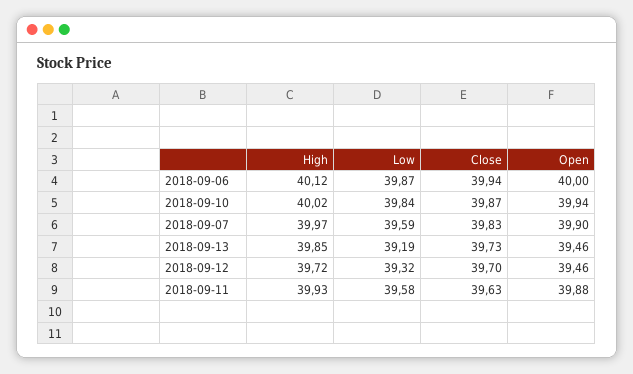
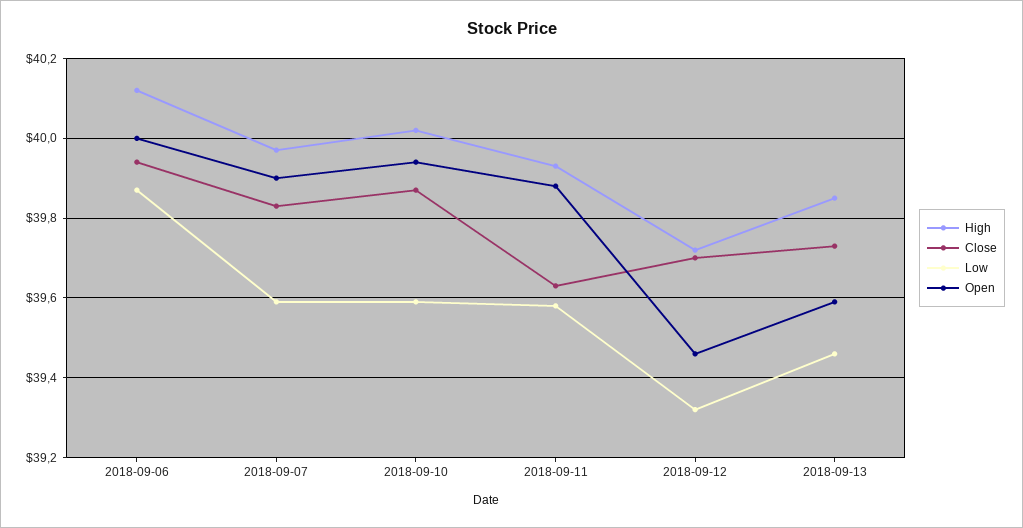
  {
    "High": {
      "2018-09-06": 40.12,
      "2018-09-10": 40.02,
      "2018-09-07": 39.97,
      "2018-09-13": 39.85,
      "2018-09-12": 39.72,
      "2018-09-11": 39.93
    },
    "Low": {
      "2018-09-06": 39.87,
-     "2018-09-10": 39.84,
+     "2018-09-10": 39.6,
      "2018-09-07": 39.59,
-     "2018-09-13": 39.19,
+     "2018-09-13": 39.45,
      "2018-09-12": 39.32,
      "2018-09-11": 39.58
    },
    "Close": {
      "2018-09-06": 39.94,
      "2018-09-10": 39.87,
      "2018-09-07": 39.83,
      "2018-09-13": 39.73,
      "2018-09-12": 39.7,
      "2018-09-11": 39.63
    },
    "Open": {
      "2018-09-06": 40,
      "2018-09-10": 39.94,
      "2018-09-07": 39.9,
-     "2018-09-13": 39.46,
+     "2018-09-13": 39.6,
      "2018-09-12": 39.46,
      "2018-09-11": 39.88
    }
  }

